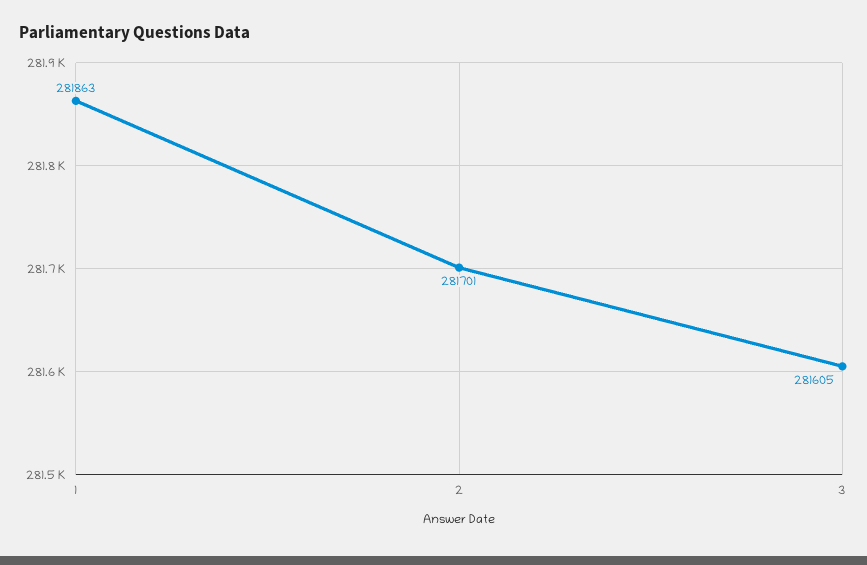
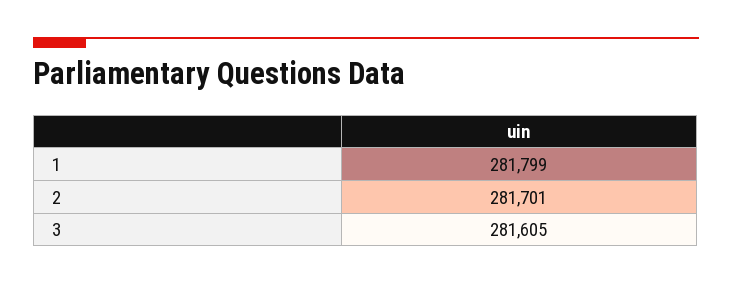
  {
-   "1": 281863,
+   "1": 281799,
    "2": 281701,
    "3": 281605
  }

